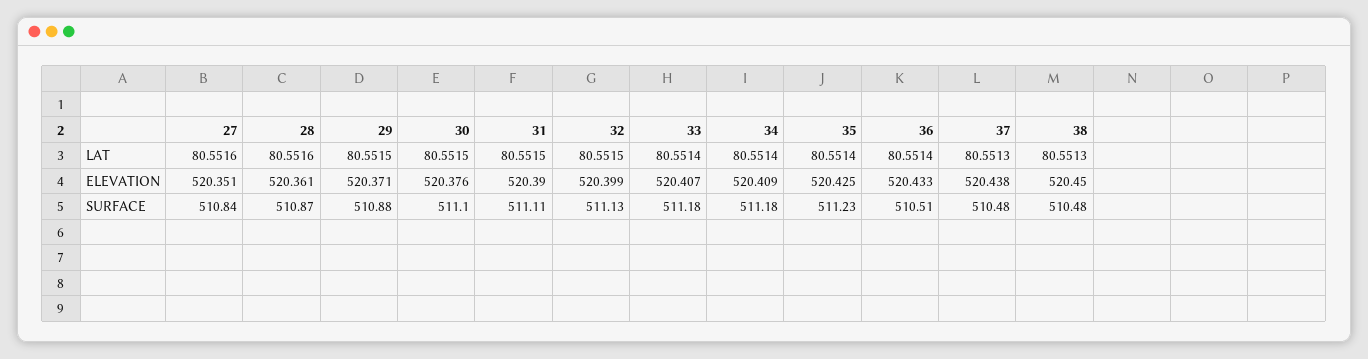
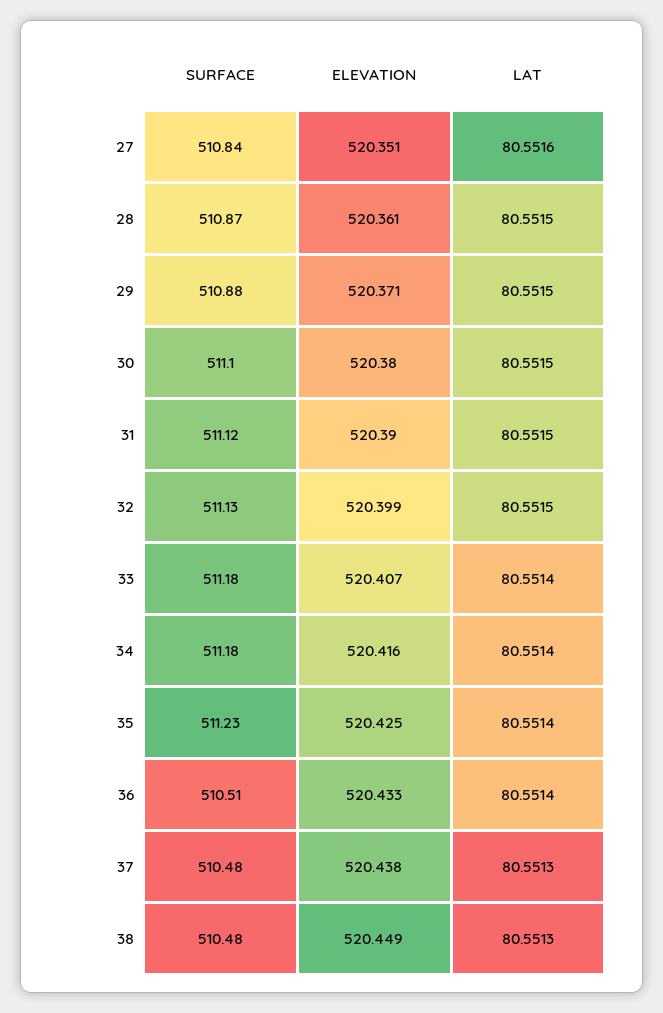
  {
    "27": {
      "LAT": 80.5516,
      "ELEVATION": 520.351,
      "SURFACE": 510.84
    },
    "28": {
-     "LAT": 80.5516,
+     "LAT": 80.5515,
      "ELEVATION": 520.361,
      "SURFACE": 510.87
    },
    "29": {
      "LAT": 80.5515,
      "ELEVATION": 520.371,
      "SURFACE": 510.88
    },
    "30": {
      "LAT": 80.5515,
-     "ELEVATION": 520.376,
+     "ELEVATION": 520.38,
      "SURFACE": 511.1
    },
    "31": {
      "LAT": 80.5515,
      "ELEVATION": 520.39,
-     "SURFACE": 511.11
+     "SURFACE": 511.12
    },
    "32": {
      "LAT": 80.5515,
      "ELEVATION": 520.399,
      "SURFACE": 511.13
    },
    "33": {
      "LAT": 80.5514,
      "ELEVATION": 520.407,
      "SURFACE": 511.18
    },
    "34": {
      "LAT": 80.5514,
-     "ELEVATION": 520.409,
+     "ELEVATION": 520.416,
      "SURFACE": 511.18
    },
    "35": {
      "LAT": 80.5514,
      "ELEVATION": 520.425,
      "SURFACE": 511.23
    },
    "36": {
      "LAT": 80.5514,
      "ELEVATION": 520.433,
      "SURFACE": 510.51
    },
    "37": {
      "LAT": 80.5513,
      "ELEVATION": 520.438,
      "SURFACE": 510.48
    },
    "38": {
      "LAT": 80.5513,
-     "ELEVATION": 520.45,
+     "ELEVATION": 520.449,
      "SURFACE": 510.48
    }
  }

